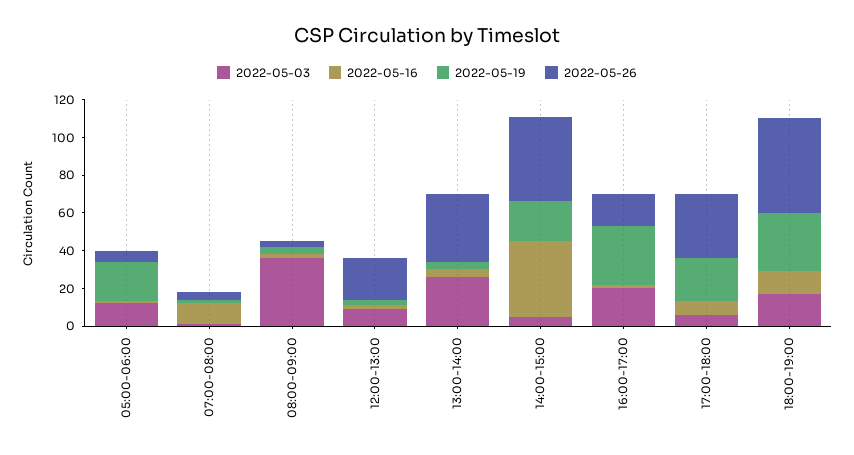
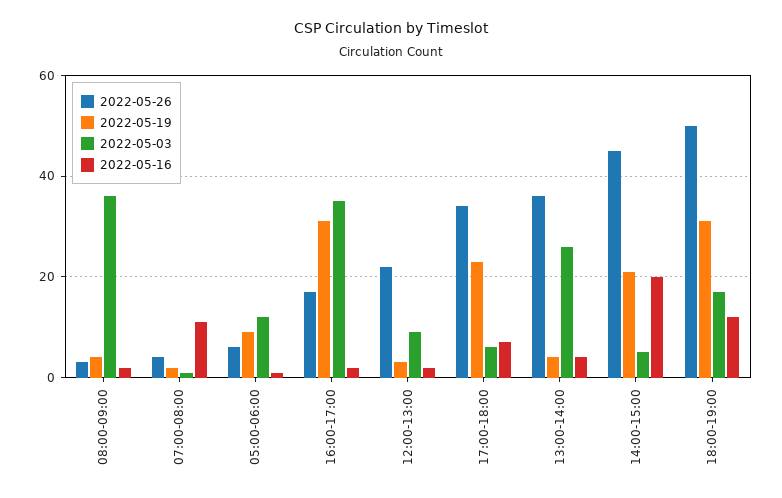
  {
    "2022-05-03": {
      "05:00-06:00": 10,
      "07:00-08:00": 0,
      "08:00-09:00": 35,
      "12:00-13:00": 10,
      "13:00-14:00": 25,
      "14:00-15:00": 5,
-     "16:00-17:00": 20,
+     "16:00-17:00": 35,
      "17:00-18:00": 5,
      "18:00-19:00": 15
    },
    "2022-05-16": {
      "05:00-06:00": 0,
      "07:00-08:00": 10,
      "08:00-09:00": 0,
      "12:00-13:00": 0,
      "13:00-14:00": 5,
-     "14:00-15:00": 40,
+     "14:00-15:00": 20,
      "16:00-17:00": 0,
      "17:00-18:00": 5,
      "18:00-19:00": 10
    },
    "2022-05-19": {
-     "05:00-06:00": 20,
+     "05:00-06:00": 10,
      "07:00-08:00": 0,
      "08:00-09:00": 5,
      "12:00-13:00": 5,
      "13:00-14:00": 5,
      "14:00-15:00": 20,
      "16:00-17:00": 30,
      "17:00-18:00": 25,
      "18:00-19:00": 30
    },
    "2022-05-26": {
      "05:00-06:00": 5,
      "07:00-08:00": 5,
      "08:00-09:00": 5,
      "12:00-13:00": 20,
      "13:00-14:00": 35,
      "14:00-15:00": 45,
      "16:00-17:00": 15,
      "17:00-18:00": 35,
      "18:00-19:00": 50
    }
  }

